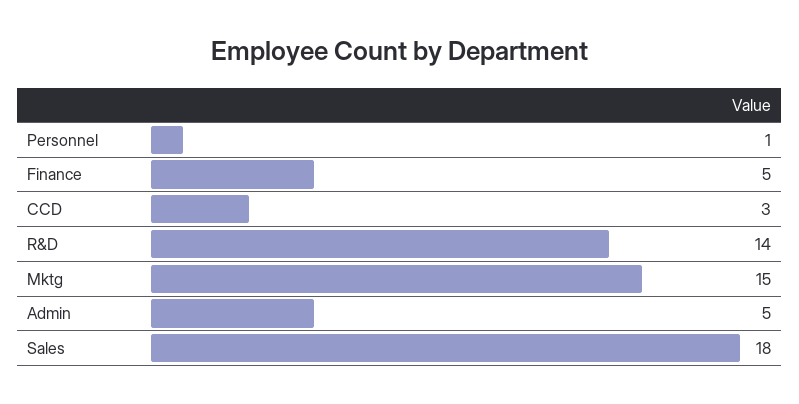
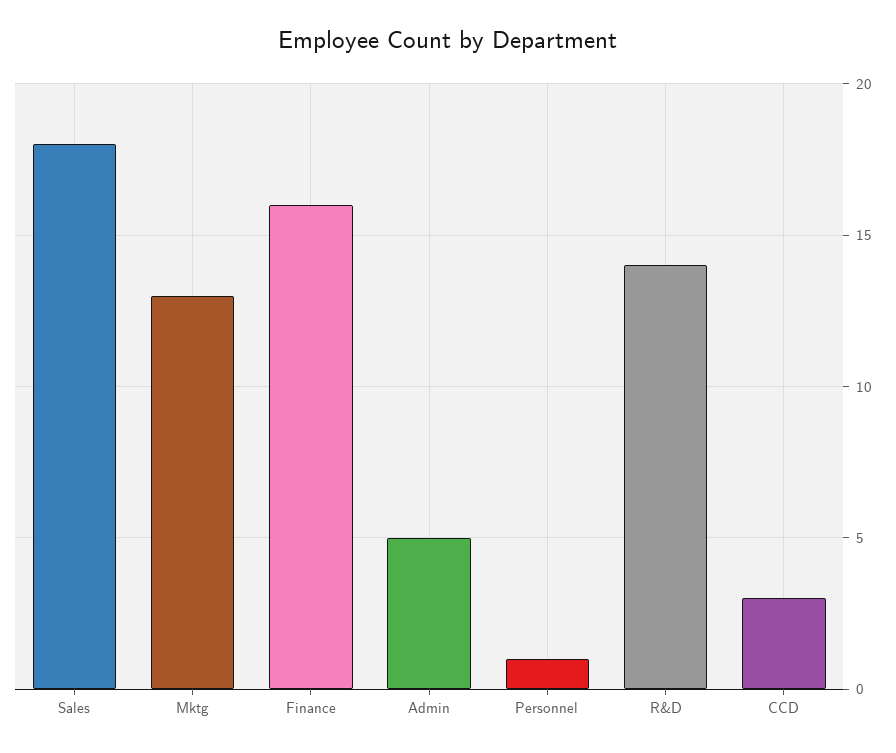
  {
    "Personnel": 1,
-   "Finance": 5,
+   "Finance": 16,
    "CCD": 3,
    "R&D": 14,
-   "Mktg": 15,
+   "Mktg": 13,
    "Admin": 5,
    "Sales": 18
  }

